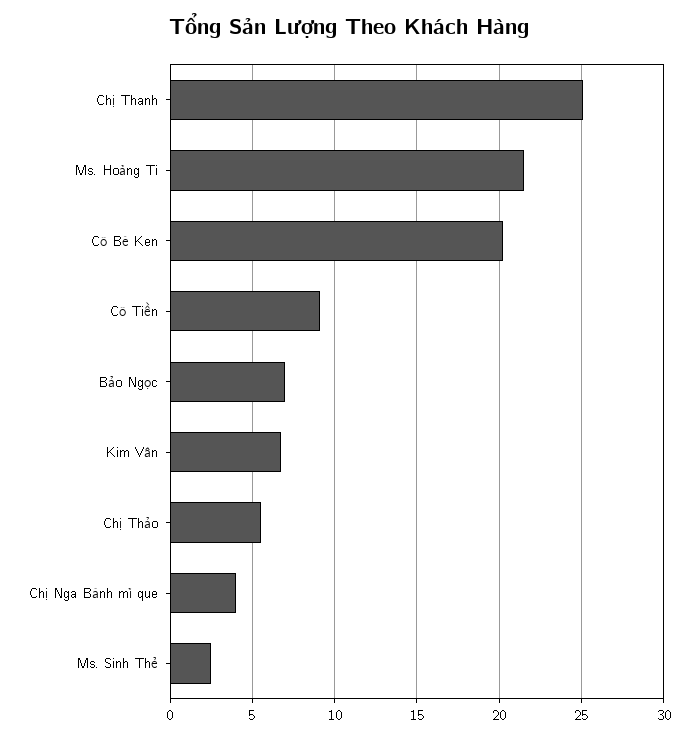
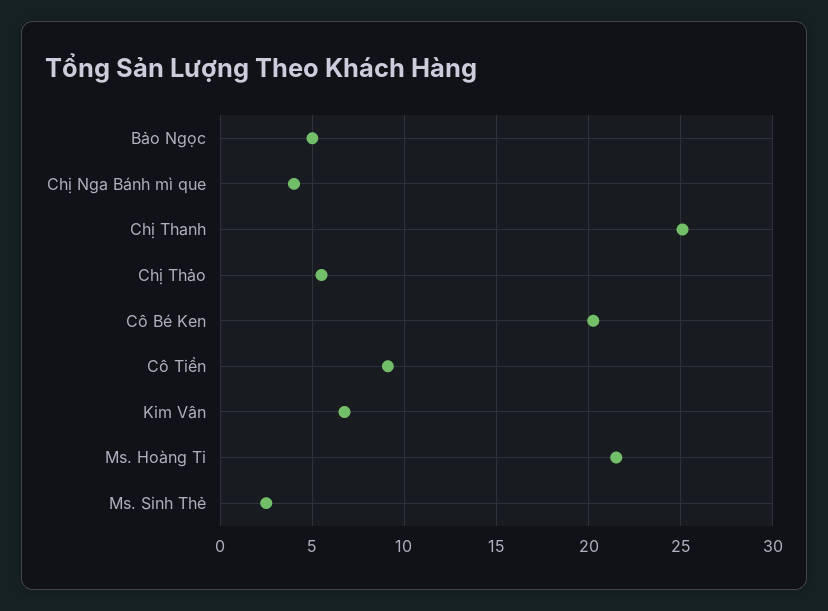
  {
    "Chị Thanh": 25,
    "Ms. Hoàng Ti": 21.5,
    "Cô Bé Ken": 20.5,
    "Cô Tiền": 9,
-   "Bảo Ngọc": 7,
+   "Bảo Ngọc": 5,
    "Kim Vân": 7,
    "Chị Thảo": 5.5,
    "Chị Nga Bánh mì que": 4,
    "Ms. Sinh Thẻ": 2.5
  }

